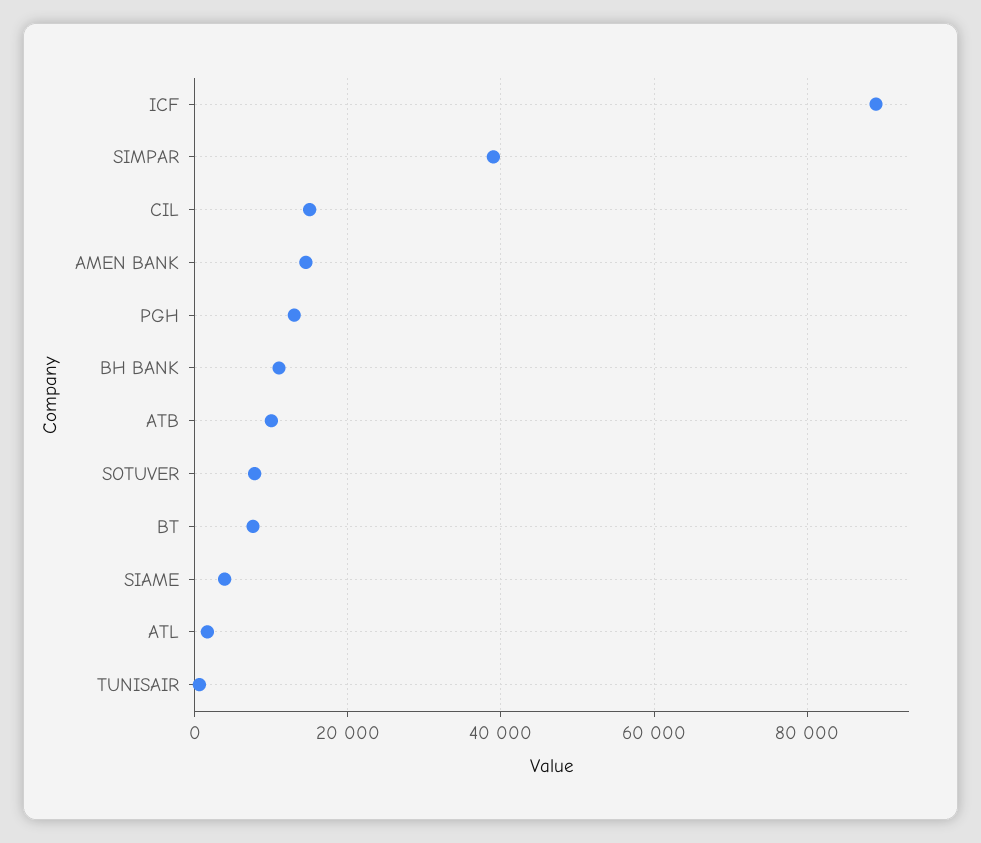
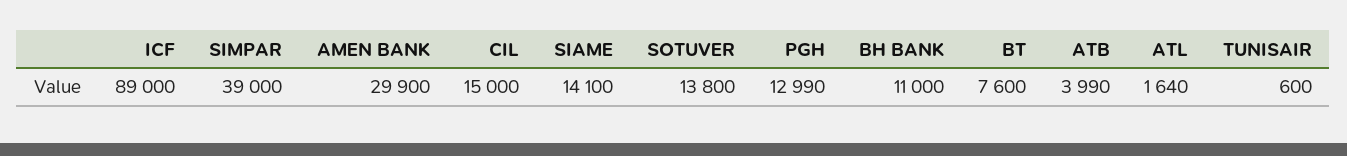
  {
    "ICF": 89000,
    "SIMPAR": 39000,
    "CIL": 15000,
-   "AMEN BANK": 14000,
+   "AMEN BANK": 29900,
    "PGH": 12990,
    "BH BANK": 11000,
-   "ATB": 10000,
+   "ATB": 3990,
-   "SOTUVER": 8000,
+   "SOTUVER": 13800,
    "BT": 7600,
-   "SIAME": 4000,
+   "SIAME": 14100,
    "ATL": 1640,
    "TUNISAIR": 600
  }

